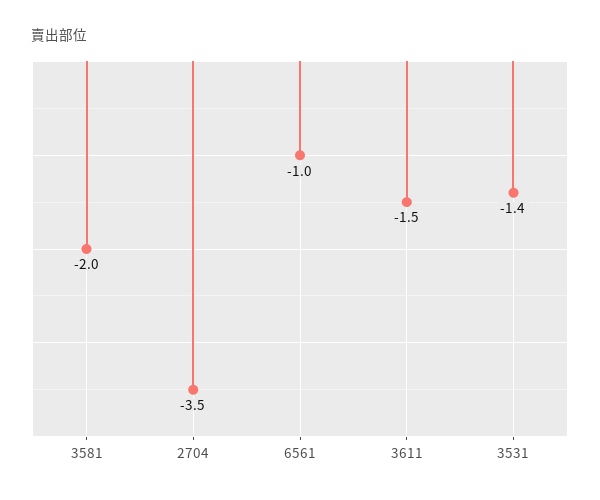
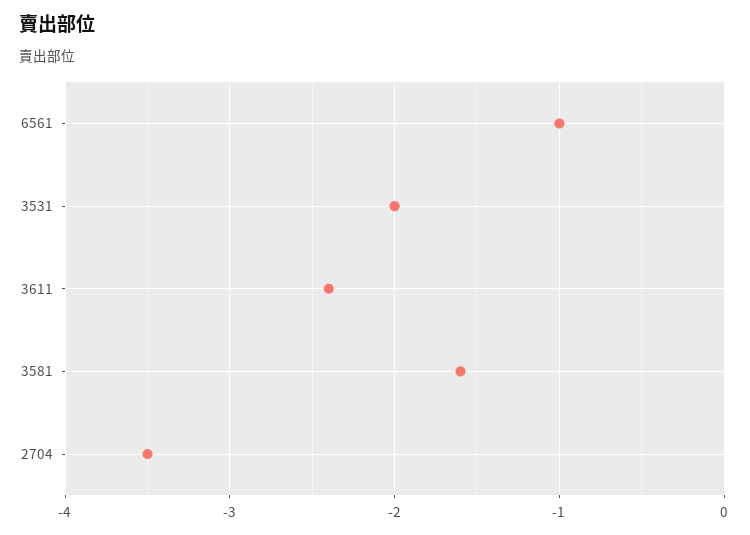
  {
-   "3581": -2,
+   "3581": -1.6,
    "2704": -3.5,
    "6561": -1,
-   "3611": -1.5,
+   "3611": -2.4,
-   "3531": -1.4
+   "3531": -2
  }

